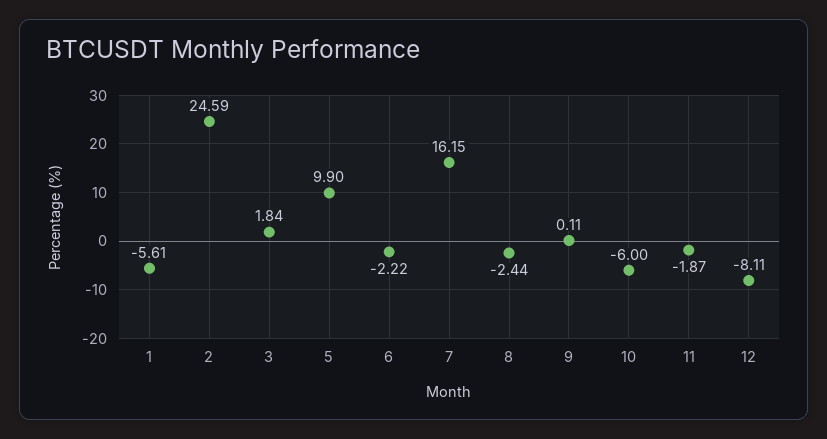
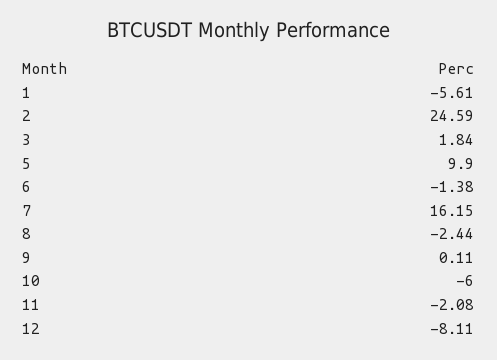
  {
    "1": -5.61,
    "2": 24.59,
    "3": 1.84,
    "5": 9.9,
-   "6": -2.22,
+   "6": -1.38,
    "7": 16.15,
    "8": -2.44,
    "9": 0.11,
    "10": -6,
-   "11": -1.87,
+   "11": -2.08,
    "12": -8.11
  }

